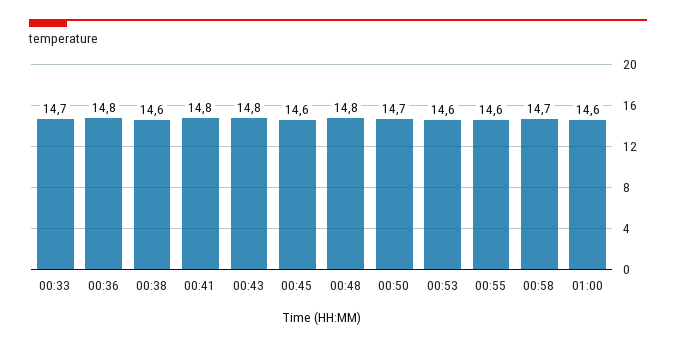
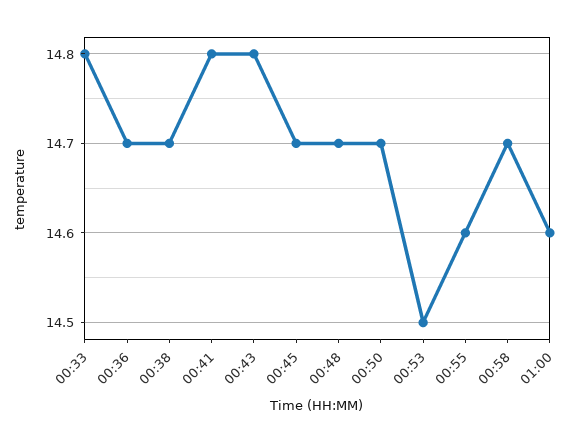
  {
-   "00:33": 14.7,
+   "00:33": 14.8,
-   "00:36": 14.8,
+   "00:36": 14.7,
-   "00:38": 14.6,
+   "00:38": 14.7,
    "00:41": 14.8,
    "00:43": 14.8,
-   "00:45": 14.6,
+   "00:45": 14.7,
-   "00:48": 14.8,
+   "00:48": 14.7,
    "00:50": 14.7,
-   "00:53": 14.6,
+   "00:53": 14.5,
    "00:55": 14.6,
    "00:58": 14.7,
    "01:00": 14.6
  }

